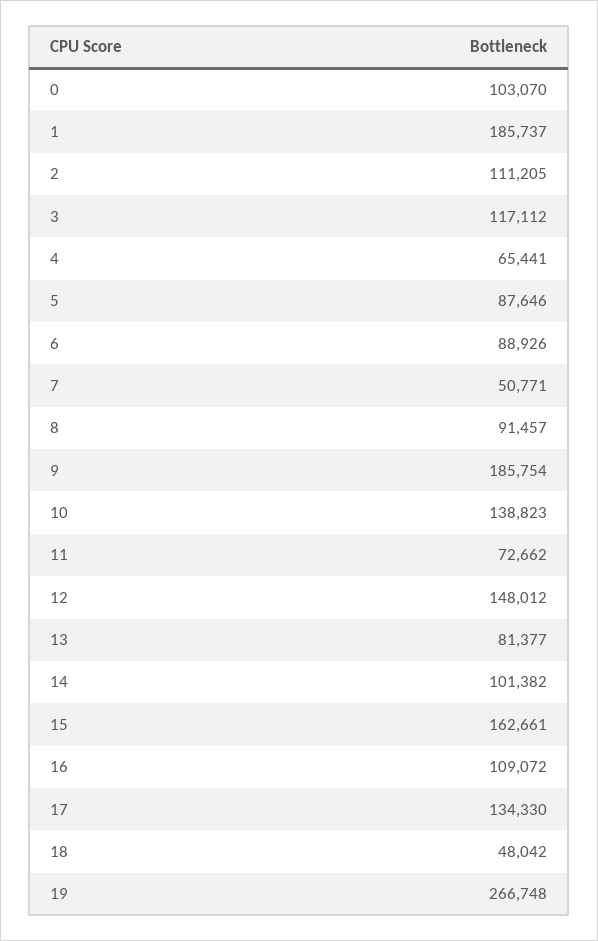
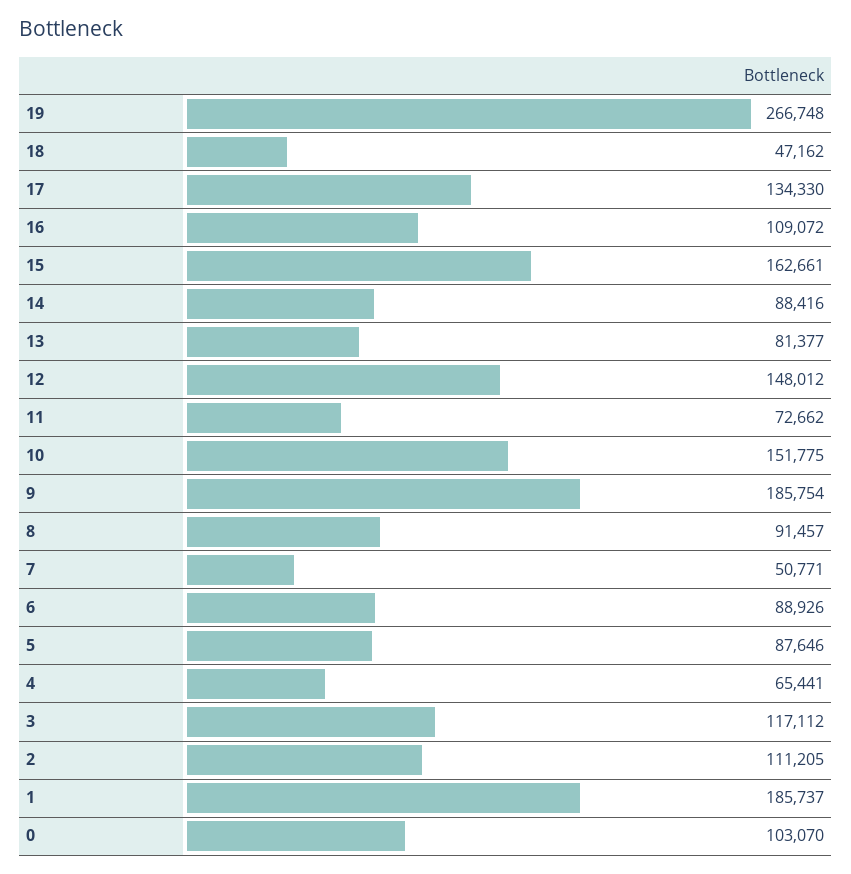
  {
    "0": 103070,
    "1": 185737,
    "2": 111205,
    "3": 117112,
    "4": 65441,
    "5": 87646,
    "6": 88926,
    "7": 50771,
    "8": 91457,
    "9": 185754,
-   "10": 138823,
+   "10": 151775,
    "11": 72662,
    "12": 148012,
    "13": 81377,
-   "14": 101382,
+   "14": 88416,
    "15": 162661,
    "16": 109072,
    "17": 134330,
-   "18": 48042,
+   "18": 47162,
    "19": 266748
  }

